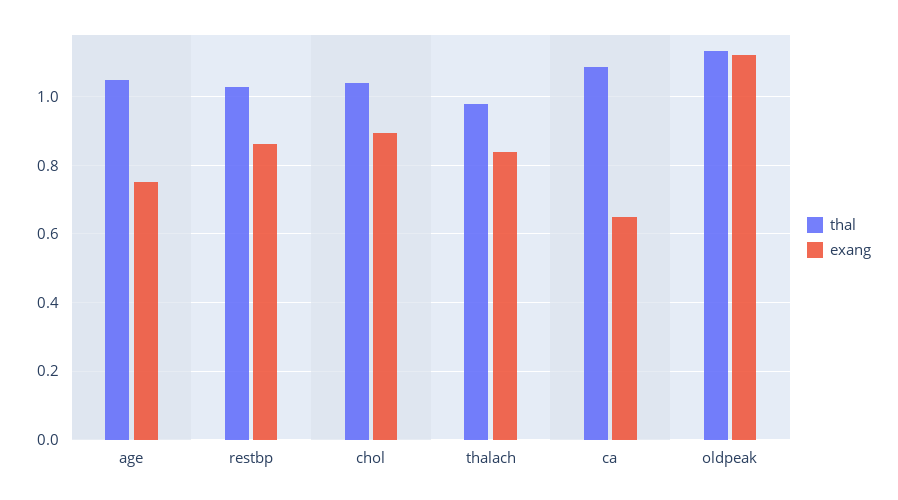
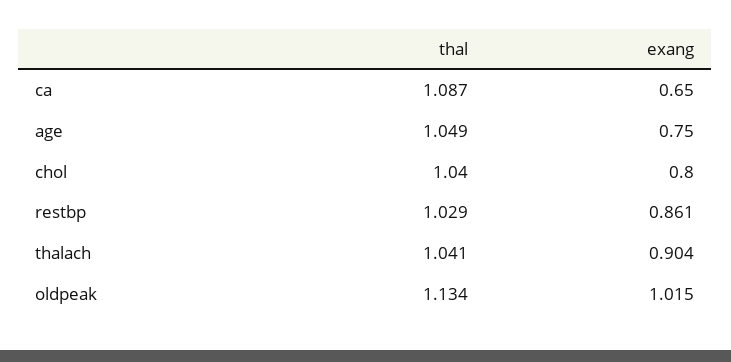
  {
    "thal": {
      "age": 1.049,
      "restbp": 1.029,
      "chol": 1.04,
-     "thalach": 0.98,
+     "thalach": 1.041,
      "ca": 1.087,
      "oldpeak": 1.134
    },
    "exang": {
      "age": 0.75,
      "restbp": 0.861,
-     "chol": 0.9,
+     "chol": 0.8,
-     "thalach": 0.84,
+     "thalach": 0.904,
      "ca": 0.65,
-     "oldpeak": 1.12
+     "oldpeak": 1.015
    }
  }

